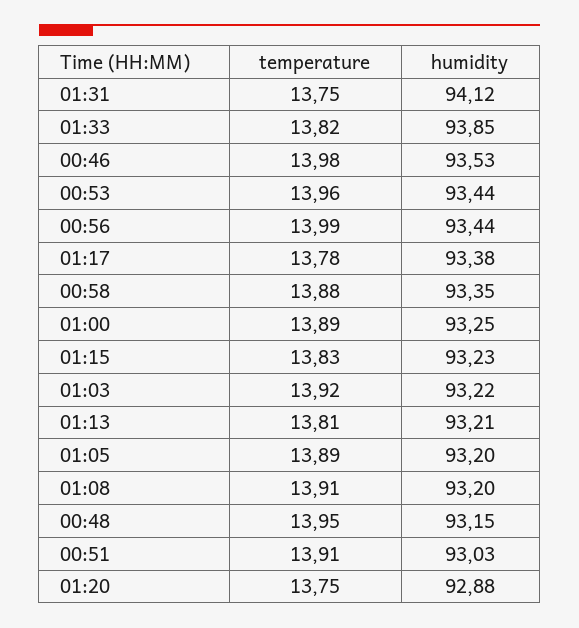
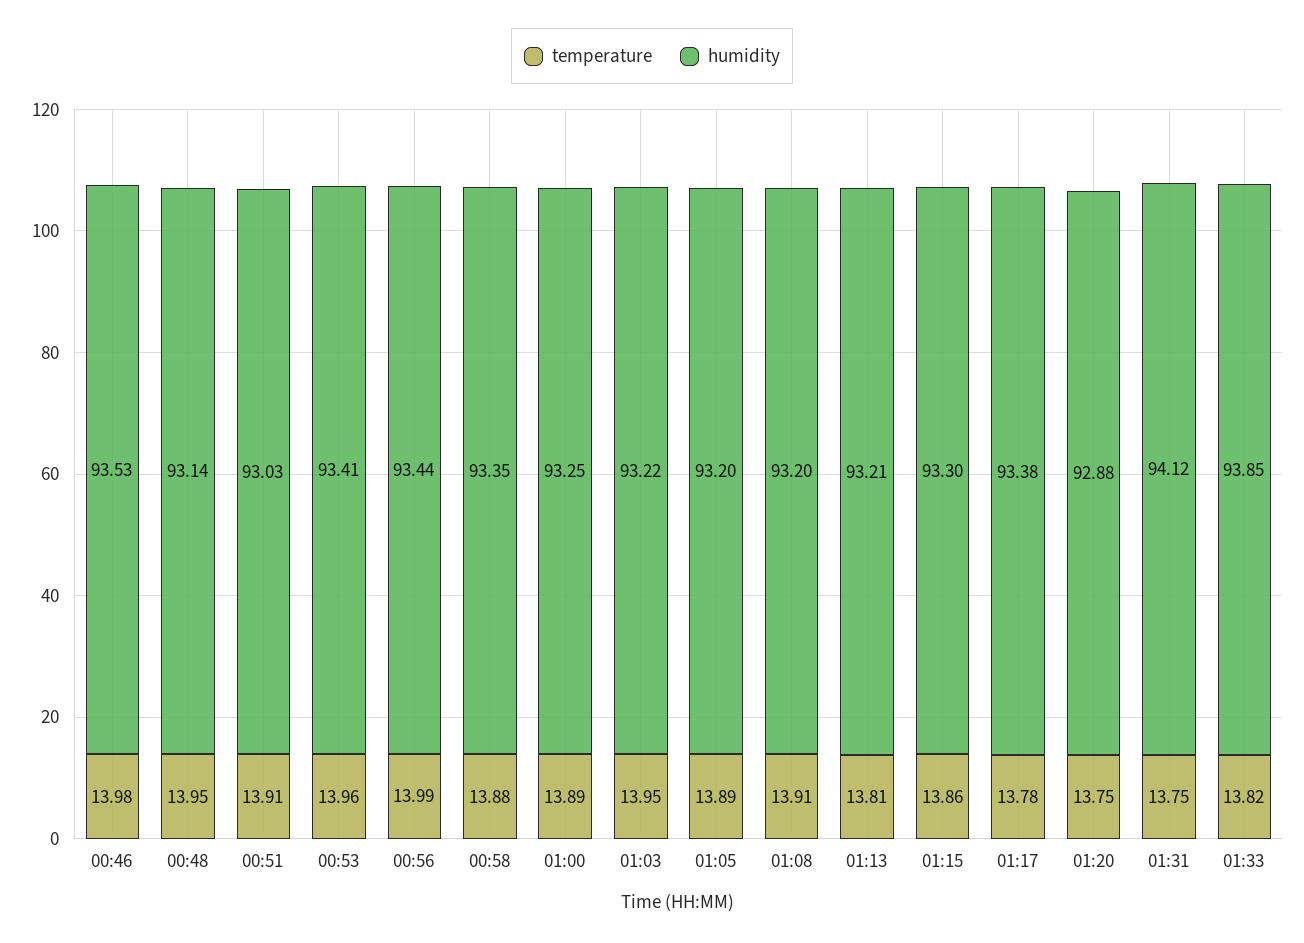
  {
    "temperature": {
      "01:31": 13.75,
      "01:33": 13.82,
      "00:46": 13.98,
      "00:53": 13.96,
      "00:56": 13.99,
      "01:17": 13.78,
      "00:58": 13.88,
      "01:00": 13.89,
-     "01:15": 13.83,
+     "01:15": 13.86,
-     "01:03": 13.92,
+     "01:03": 13.95,
      "01:13": 13.81,
      "01:05": 13.89,
      "01:08": 13.91,
      "00:48": 13.95,
      "00:51": 13.91,
      "01:20": 13.75
    },
    "humidity": {
      "01:31": 94.12,
      "01:33": 93.85,
      "00:46": 93.53,
-     "00:53": 93.44,
+     "00:53": 93.41,
      "00:56": 93.44,
      "01:17": 93.38,
      "00:58": 93.35,
      "01:00": 93.25,
-     "01:15": 93.23,
+     "01:15": 93.3,
      "01:03": 93.22,
      "01:13": 93.21,
      "01:05": 93.2,
      "01:08": 93.2,
-     "00:48": 93.15,
+     "00:48": 93.14,
      "00:51": 93.03,
      "01:20": 92.88
    }
  }

